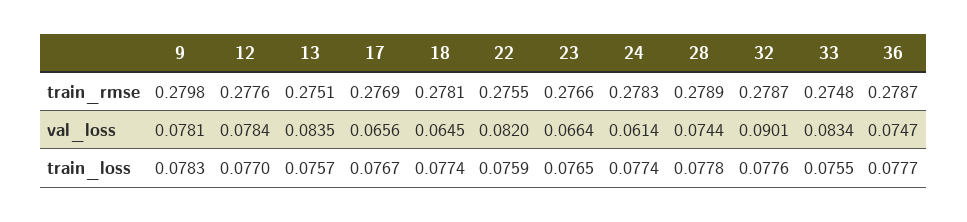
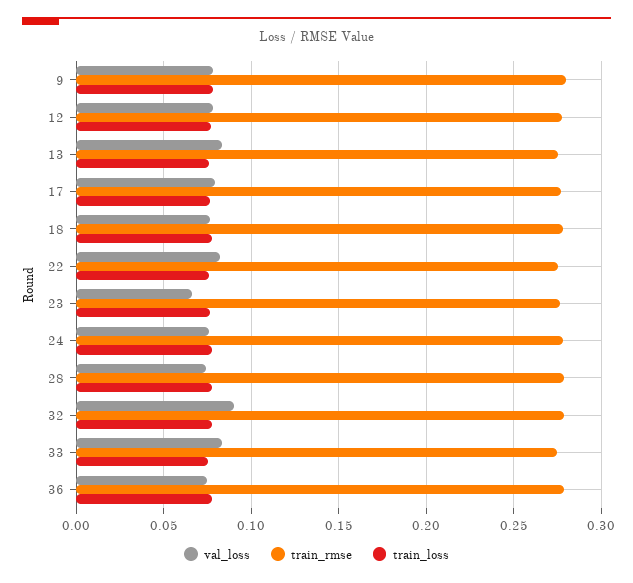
  {
    "train_rmse": {
      "9": 0.2798,
      "12": 0.2776,
      "13": 0.2751,
      "17": 0.2769,
      "18": 0.2781,
      "22": 0.2755,
      "23": 0.2766,
      "24": 0.2783,
      "28": 0.2789,
      "32": 0.2787,
      "33": 0.2748,
      "36": 0.2787
    },
    "val_loss": {
      "9": 0.0781,
      "12": 0.0784,
      "13": 0.0835,
-     "17": 0.0656,
+     "17": 0.08,
-     "18": 0.0645,
+     "18": 0.075,
      "22": 0.082,
      "23": 0.0664,
-     "24": 0.0614,
+     "24": 0.075,
      "28": 0.0744,
      "32": 0.0901,
      "33": 0.0834,
      "36": 0.0747
    },
    "train_loss": {
      "9": 0.0783,
      "12": 0.077,
      "13": 0.0757,
      "17": 0.0767,
      "18": 0.0774,
      "22": 0.0759,
      "23": 0.0765,
      "24": 0.0774,
      "28": 0.0778,
      "32": 0.0776,
      "33": 0.0755,
      "36": 0.0777
    }
  }

